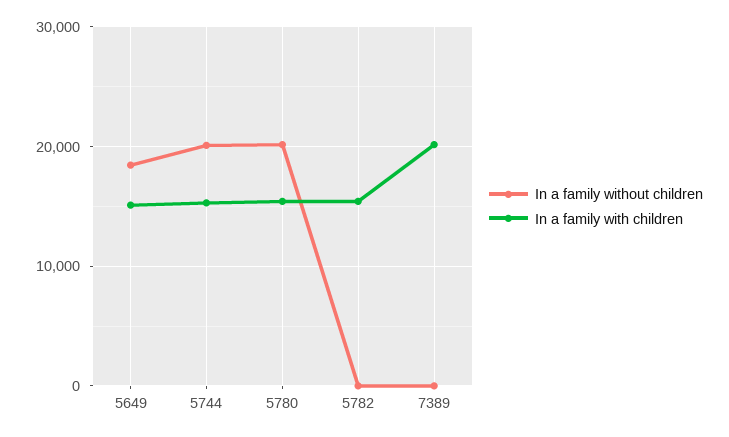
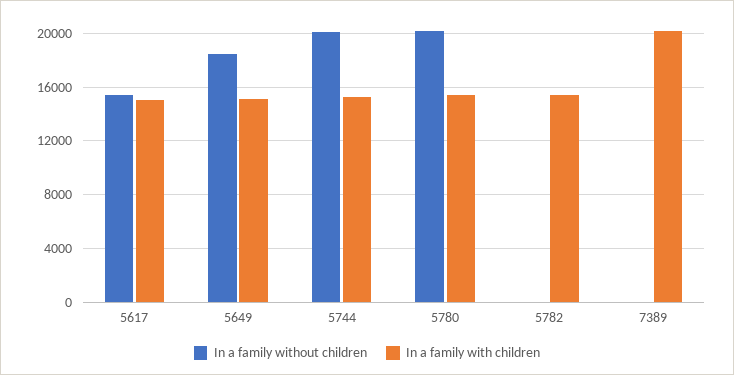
  {
    "In a family without children": {
      "5649": 18500,
      "5744": 20000,
      "5780": 20000,
      "5782": 0,
-     "7389": 0
+     "7389": 0,
+     "5617": 15500
    },
    "In a family with children": {
      "5649": 15000,
      "5744": 15500,
      "5780": 15500,
      "5782": 15500,
-     "7389": 20000
+     "7389": 20000,
+     "5617": 15000
    }
  }

